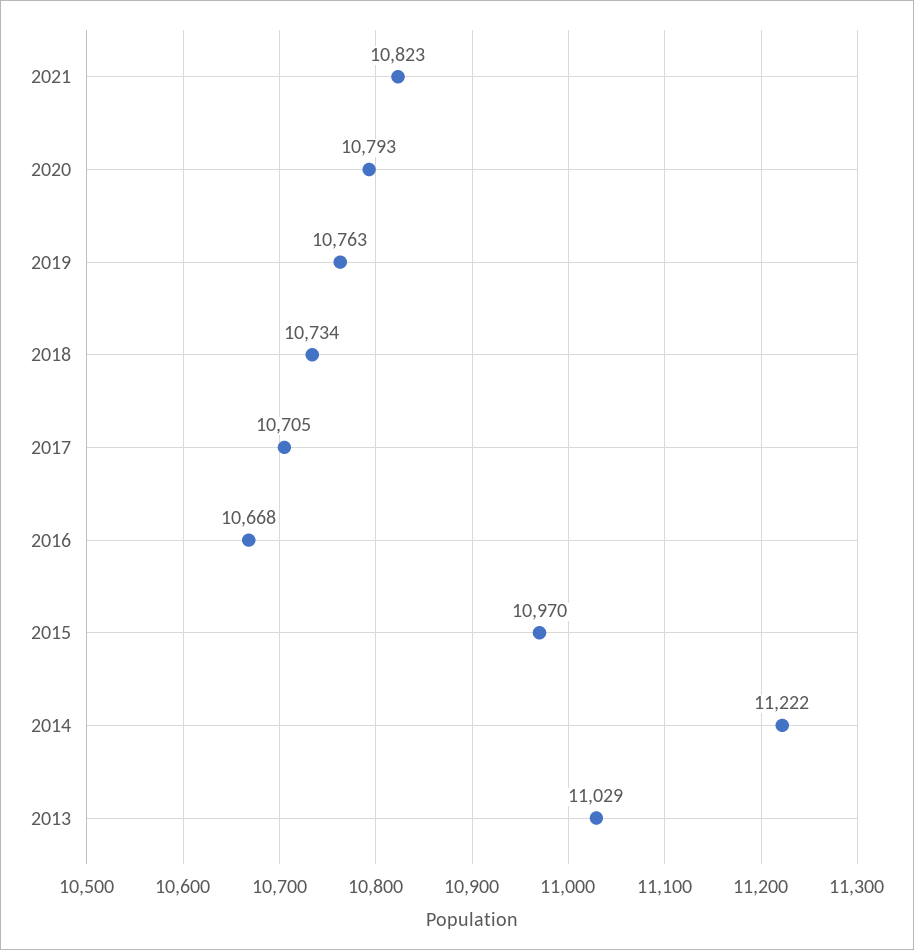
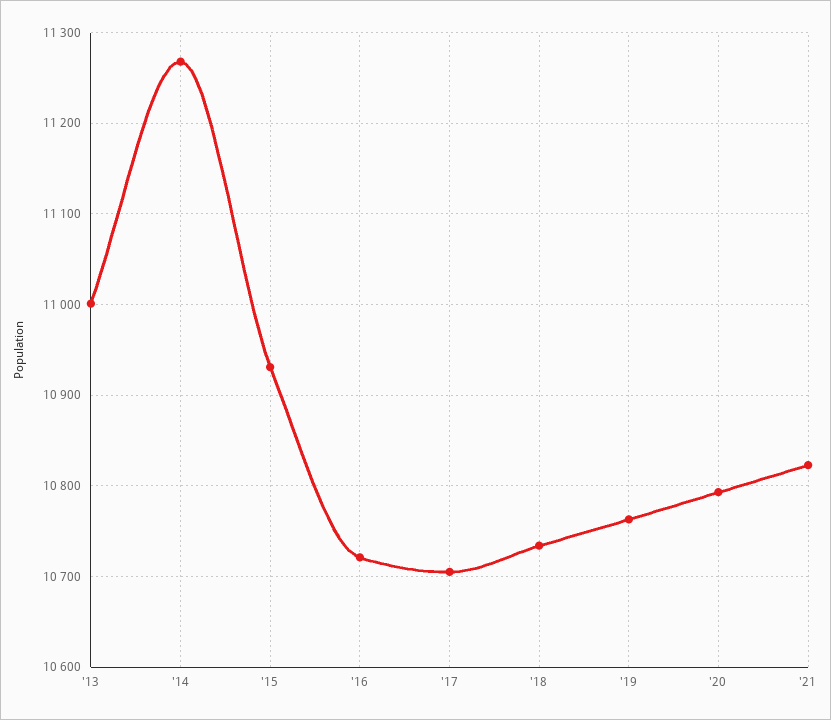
  {
    "2021": 10823,
    "2020": 10793,
    "2019": 10763,
    "2018": 10734,
    "2017": 10705,
-   "2016": 10668,
+   "2016": 10720,
-   "2015": 10970,
+   "2015": 10930,
-   "2014": 11222,
+   "2014": 11270,
-   "2013": 11029
+   "2013": 11000
  }

